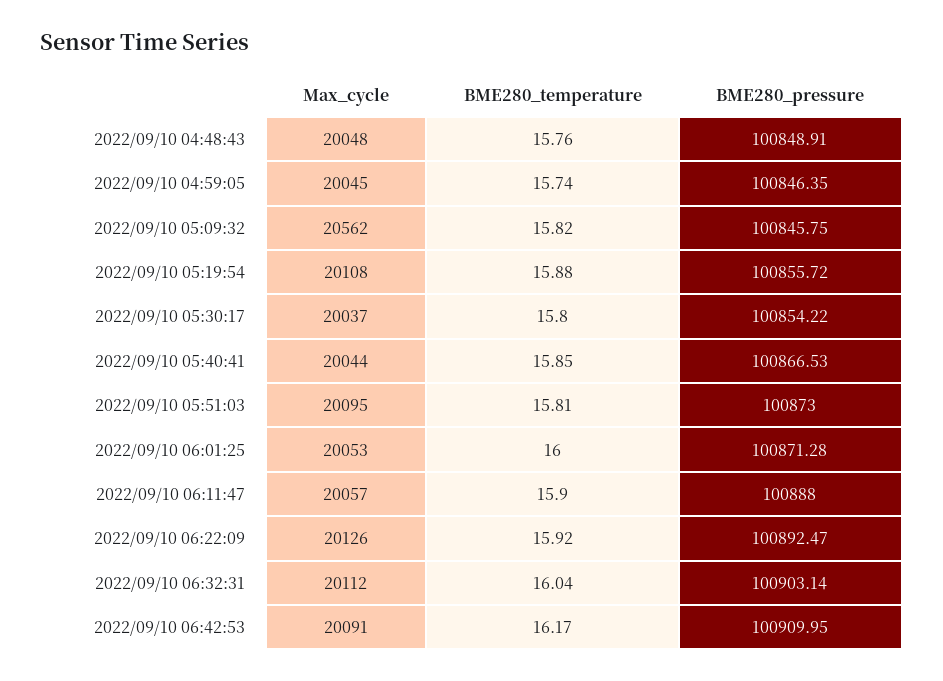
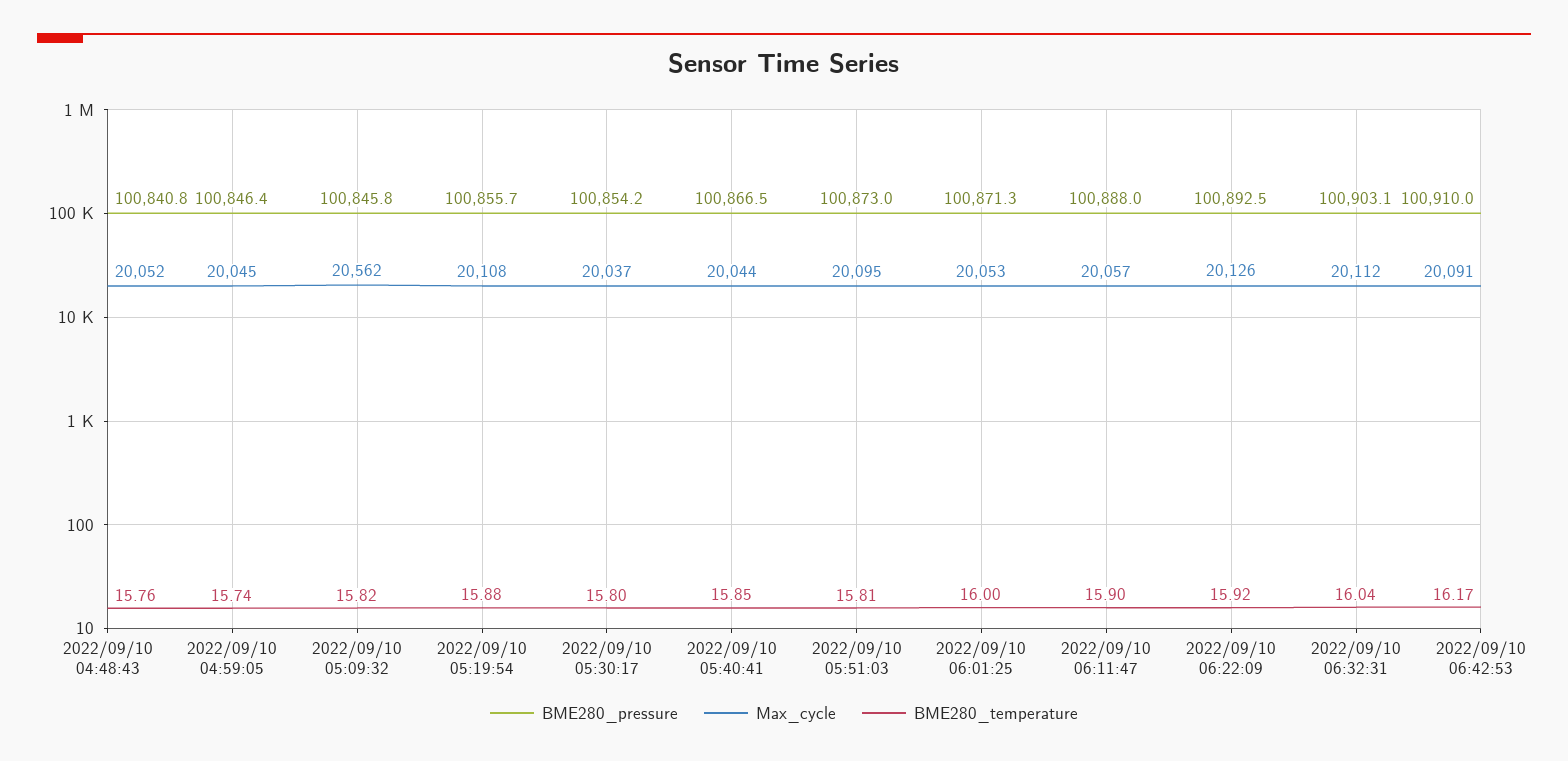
  {
    "Max_cycle": {
-     "2022/09/10 04:48:43": 20048,
+     "2022/09/10 04:48:43": 20052,
      "2022/09/10 04:59:05": 20045,
      "2022/09/10 05:09:32": 20562,
      "2022/09/10 05:19:54": 20108,
      "2022/09/10 05:30:17": 20037,
      "2022/09/10 05:40:41": 20044,
      "2022/09/10 05:51:03": 20095,
      "2022/09/10 06:01:25": 20053,
      "2022/09/10 06:11:47": 20057,
      "2022/09/10 06:22:09": 20126,
      "2022/09/10 06:32:31": 20112,
      "2022/09/10 06:42:53": 20091
    },
    "BME280_temperature": {
      "2022/09/10 04:48:43": 15.76,
      "2022/09/10 04:59:05": 15.74,
      "2022/09/10 05:09:32": 15.82,
      "2022/09/10 05:19:54": 15.88,
      "2022/09/10 05:30:17": 15.8,
      "2022/09/10 05:40:41": 15.85,
      "2022/09/10 05:51:03": 15.81,
      "2022/09/10 06:01:25": 16,
      "2022/09/10 06:11:47": 15.9,
      "2022/09/10 06:22:09": 15.92,
      "2022/09/10 06:32:31": 16.04,
      "2022/09/10 06:42:53": 16.17
    },
    "BME280_pressure": {
-     "2022/09/10 04:48:43": 100848.91,
+     "2022/09/10 04:48:43": 100840.8,
      "2022/09/10 04:59:05": 100846.35,
      "2022/09/10 05:09:32": 100845.75,
      "2022/09/10 05:19:54": 100855.72,
      "2022/09/10 05:30:17": 100854.22,
      "2022/09/10 05:40:41": 100866.53,
      "2022/09/10 05:51:03": 100873,
      "2022/09/10 06:01:25": 100871.28,
      "2022/09/10 06:11:47": 100888,
      "2022/09/10 06:22:09": 100892.47,
      "2022/09/10 06:32:31": 100903.14,
      "2022/09/10 06:42:53": 100909.95
    }
  }

